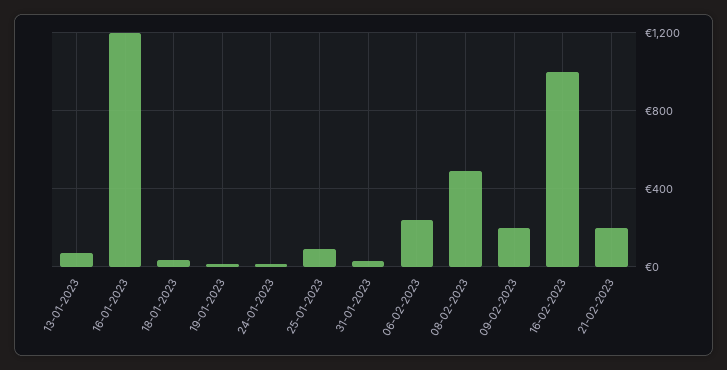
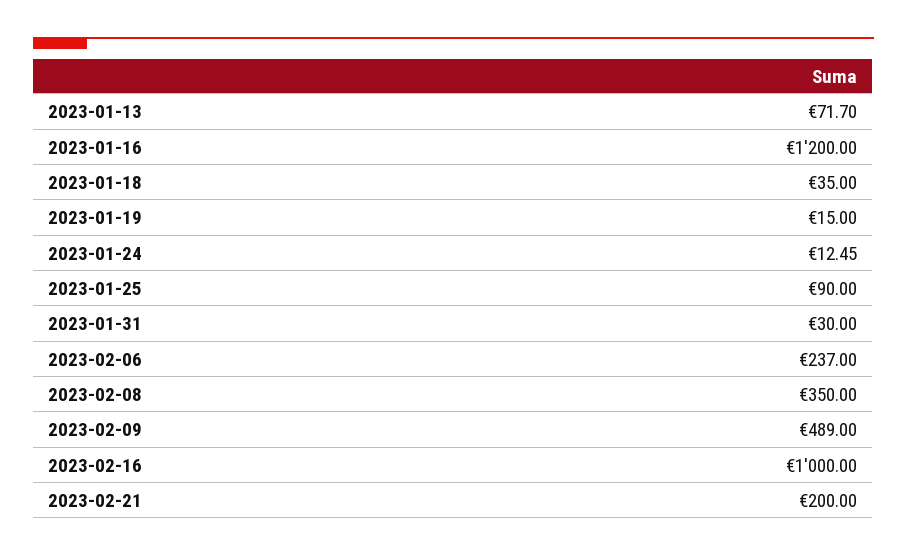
  {
    "13-01-2023": 71.7,
    "16-01-2023": 1200,
    "18-01-2023": 35,
    "19-01-2023": 15,
    "24-01-2023": 12.45,
    "25-01-2023": 90,
    "31-01-2023": 30,
    "06-02-2023": 237,
-   "08-02-2023": 500,
+   "08-02-2023": 350,
-   "09-02-2023": 200,
+   "09-02-2023": 489,
    "16-02-2023": 1000,
    "21-02-2023": 200
  }

